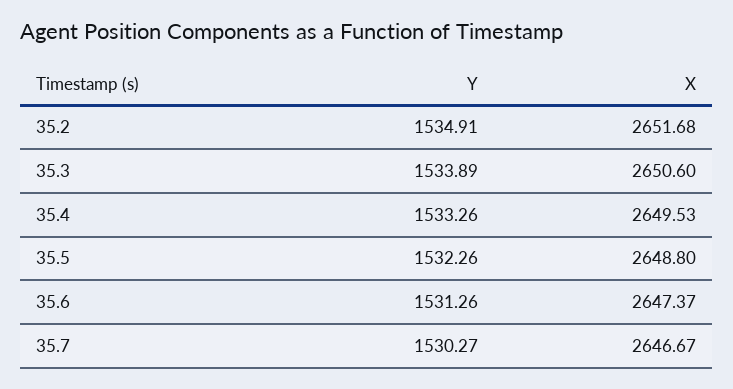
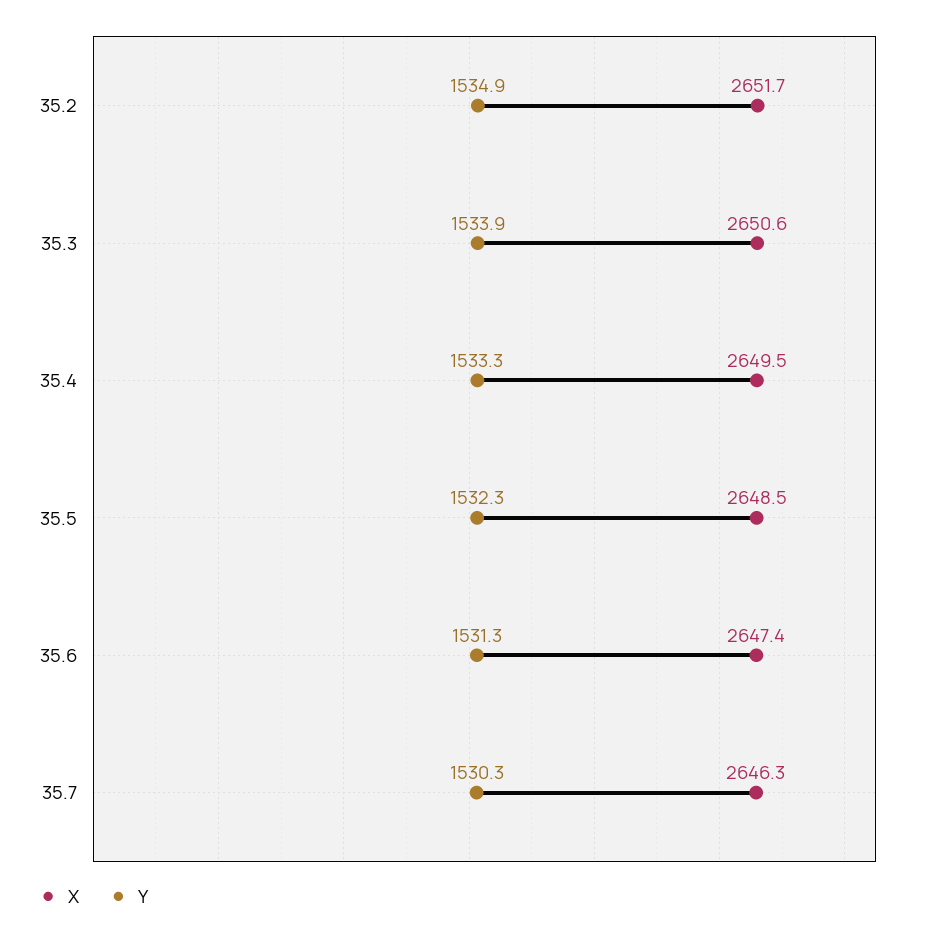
  {
    "Y": {
      "35.2": 1534.91,
      "35.3": 1533.89,
      "35.4": 1533.26,
      "35.5": 1532.26,
      "35.6": 1531.26,
      "35.7": 1530.27
    },
    "X": {
      "35.2": 2651.68,
      "35.3": 2650.6,
      "35.4": 2649.53,
-     "35.5": 2648.8,
+     "35.5": 2648.5,
      "35.6": 2647.37,
-     "35.7": 2646.67
+     "35.7": 2646.3
    }
  }

